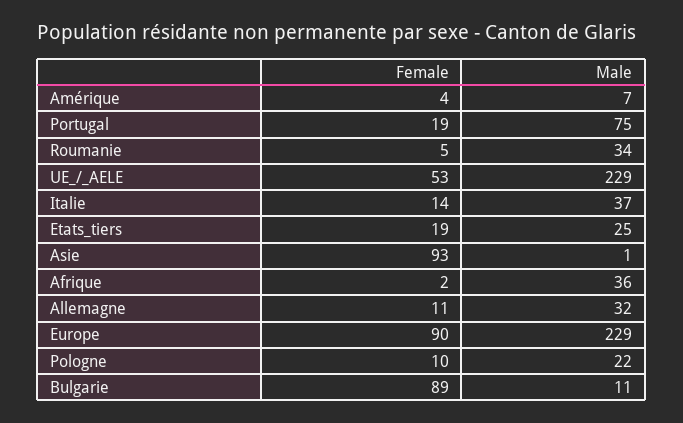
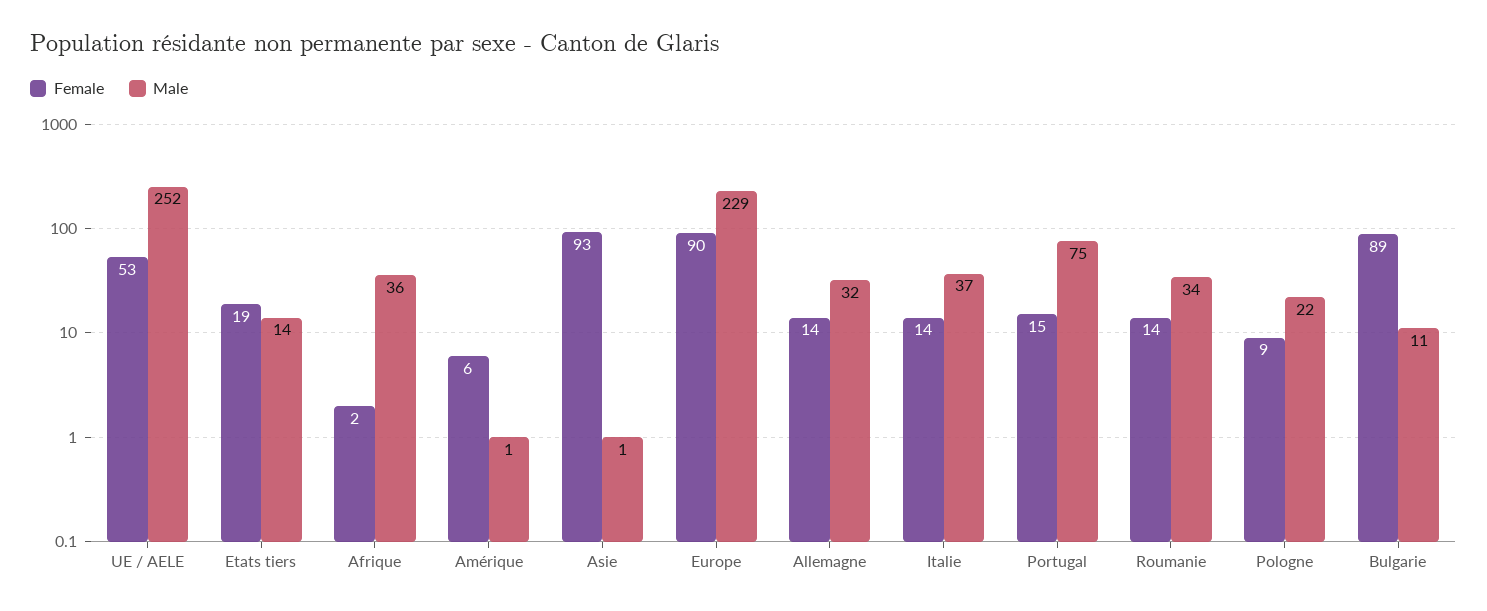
  {
    "Female": {
-     "Amérique": 4,
+     "Amérique": 6,
-     "Portugal": 19,
+     "Portugal": 15,
-     "Roumanie": 5,
+     "Roumanie": 14,
      "UE_/_AELE": 53,
      "Italie": 14,
      "Etats_tiers": 19,
      "Asie": 93,
      "Afrique": 2,
-     "Allemagne": 11,
+     "Allemagne": 14,
      "Europe": 90,
-     "Pologne": 10,
+     "Pologne": 9,
      "Bulgarie": 89
    },
    "Male": {
-     "Amérique": 7,
+     "Amérique": 1,
      "Portugal": 75,
      "Roumanie": 34,
-     "UE_/_AELE": 229,
+     "UE_/_AELE": 252,
      "Italie": 37,
-     "Etats_tiers": 25,
+     "Etats_tiers": 14,
      "Asie": 1,
      "Afrique": 36,
      "Allemagne": 32,
      "Europe": 229,
      "Pologne": 22,
      "Bulgarie": 11
    }
  }

